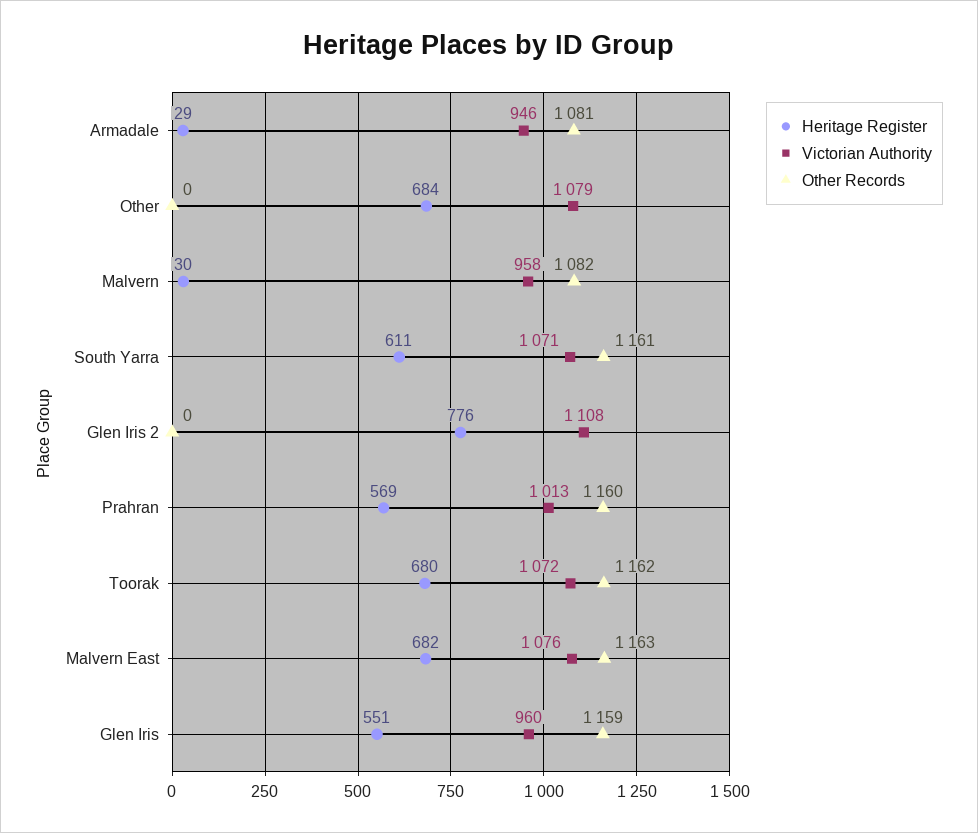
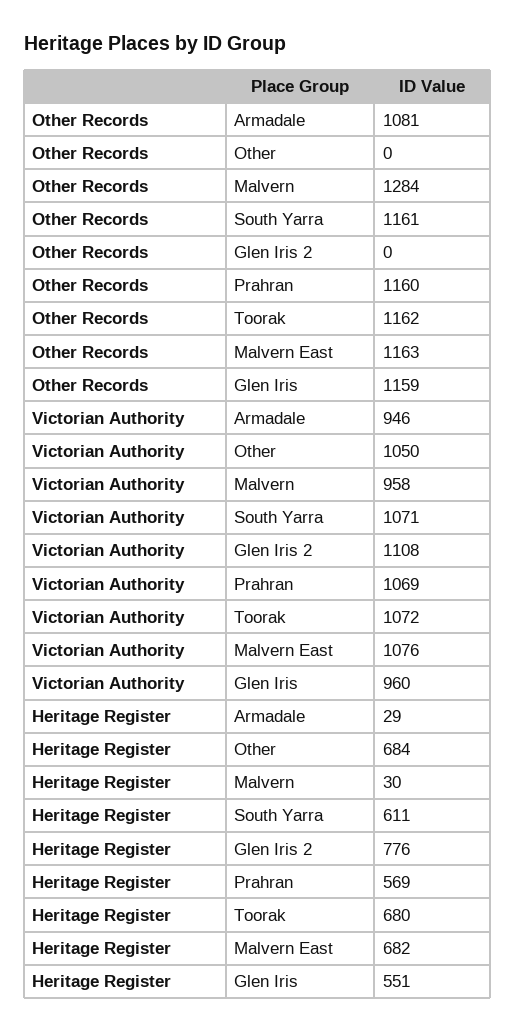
  {
    "Heritage Register": {
      "Armadale": 29,
      "Other": 684,
      "Malvern": 30,
      "South Yarra": 611,
      "Glen Iris 2": 776,
      "Prahran": 569,
      "Toorak": 680,
      "Malvern East": 682,
      "Glen Iris": 551
    },
    "Victorian Authority": {
      "Armadale": 946,
-     "Other": 1079,
+     "Other": 1050,
      "Malvern": 958,
      "South Yarra": 1071,
      "Glen Iris 2": 1108,
-     "Prahran": 1013,
+     "Prahran": 1069,
      "Toorak": 1072,
      "Malvern East": 1076,
      "Glen Iris": 960
    },
    "Other Records": {
      "Armadale": 1081,
      "Other": 0,
-     "Malvern": 1082,
+     "Malvern": 1284,
      "South Yarra": 1161,
      "Glen Iris 2": 0,
      "Prahran": 1160,
      "Toorak": 1162,
      "Malvern East": 1163,
      "Glen Iris": 1159
    }
  }

